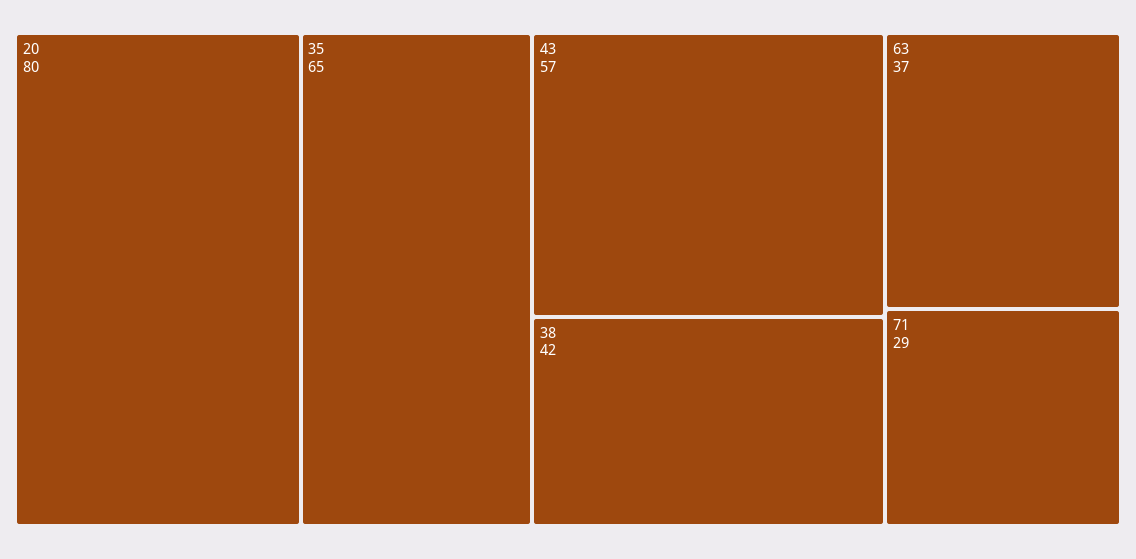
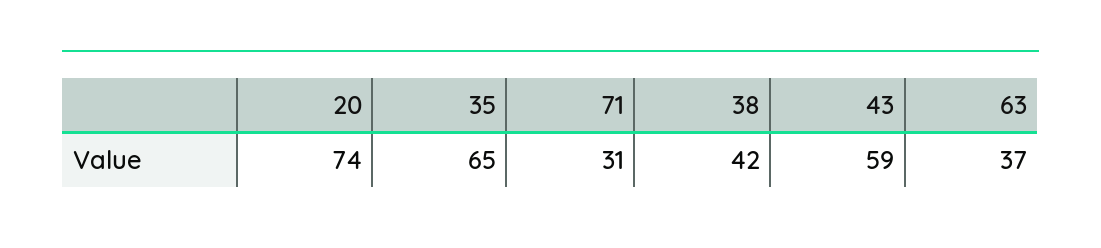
  {
-   "20": 80,
+   "20": 74,
    "35": 65,
-   "43": 57,
+   "43": 59,
    "38": 42,
    "63": 37,
-   "71": 29
+   "71": 31
  }

